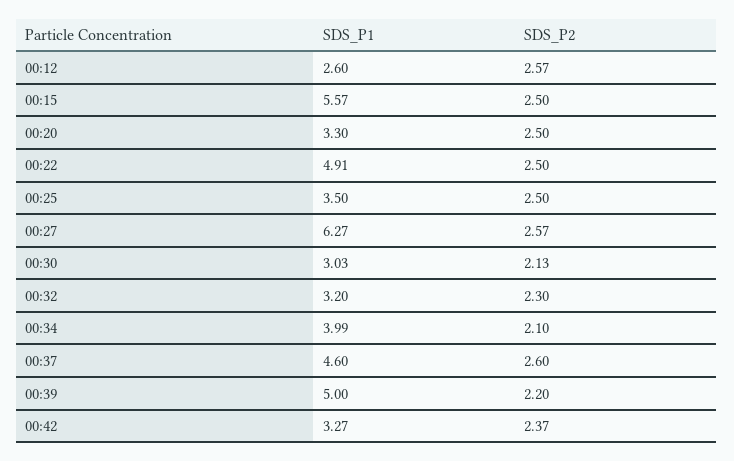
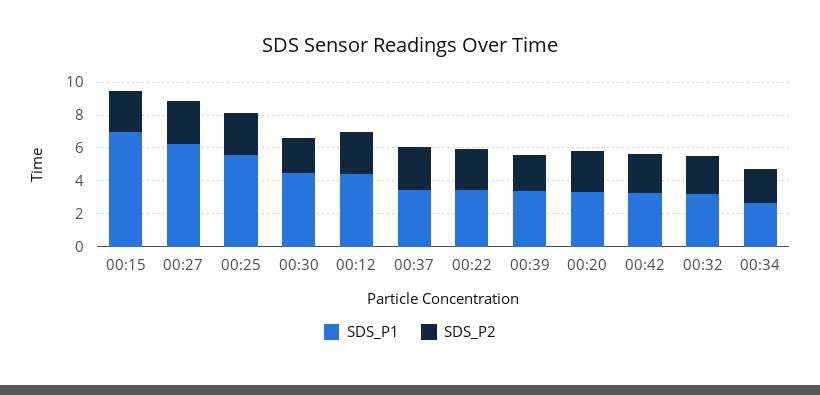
  {
    "SDS_P1": {
-     "00:12": 2.6,
+     "00:12": 4.5,
-     "00:15": 5.57,
+     "00:15": 7,
      "00:20": 3.3,
-     "00:22": 4.91,
+     "00:22": 3.5,
-     "00:25": 3.5,
+     "00:25": 5.5,
      "00:27": 6.27,
-     "00:30": 3.03,
+     "00:30": 4.5,
      "00:32": 3.2,
-     "00:34": 3.99,
+     "00:34": 2.5,
-     "00:37": 4.6,
+     "00:37": 3.5,
-     "00:39": 5,
+     "00:39": 3.5,
      "00:42": 3.27
    },
    "SDS_P2": {
      "00:12": 2.57,
      "00:15": 2.5,
      "00:20": 2.5,
      "00:22": 2.5,
      "00:25": 2.5,
      "00:27": 2.57,
      "00:30": 2.13,
      "00:32": 2.3,
      "00:34": 2.1,
      "00:37": 2.6,
      "00:39": 2.2,
      "00:42": 2.37
    }
  }

